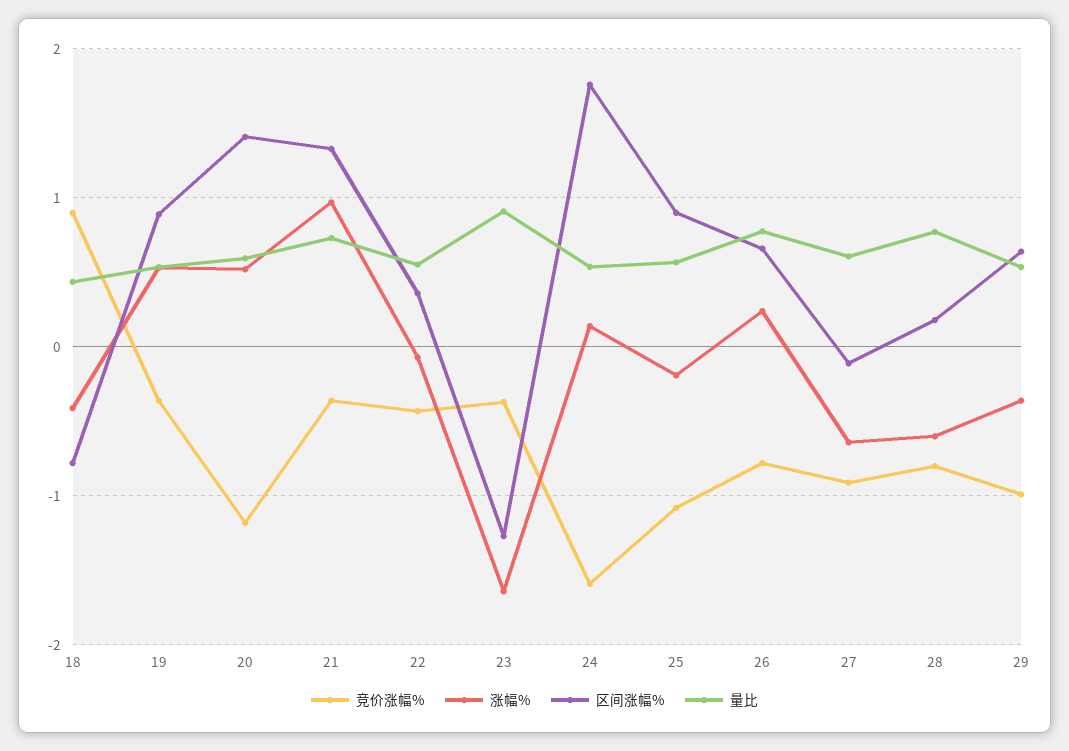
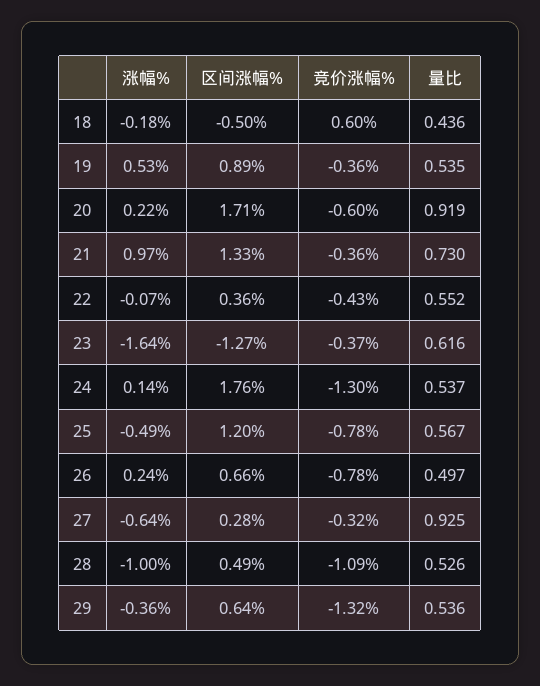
  {
    "竞价涨幅%": {
-     "18": 0.9,
+     "18": 0.6,
      "19": -0.36,
-     "20": -1.2,
+     "20": -0.6,
      "21": -0.36,
      "22": -0.43,
      "23": -0.37,
-     "24": -1.6,
+     "24": -1.3,
-     "25": -1.1,
+     "25": -0.78,
      "26": -0.78,
-     "27": -0.9,
+     "27": -0.32,
-     "28": -0.8,
+     "28": -1.09,
-     "29": -1
+     "29": -1.32
    },
    "涨幅%": {
-     "18": -0.4,
+     "18": -0.18,
      "19": 0.53,
-     "20": 0.5,
+     "20": 0.22,
      "21": 0.97,
      "22": -0.07,
      "23": -1.64,
      "24": 0.14,
-     "25": -0.2,
+     "25": -0.49,
      "26": 0.24,
      "27": -0.64,
-     "28": -0.6,
+     "28": -1,
      "29": -0.36
    },
    "区间涨幅%": {
-     "18": -0.8,
+     "18": -0.5,
      "19": 0.89,
-     "20": 1.4,
+     "20": 1.71,
      "21": 1.33,
      "22": 0.36,
      "23": -1.27,
      "24": 1.76,
-     "25": 0.9,
+     "25": 1.2,
      "26": 0.66,
-     "27": -0.1,
+     "27": 0.28,
-     "28": 0.2,
+     "28": 0.49,
      "29": 0.64
    },
    "量比": {
      "18": 0.436,
      "19": 0.535,
-     "20": 0.6,
+     "20": 0.919,
      "21": 0.73,
      "22": 0.552,
-     "23": 0.9,
+     "23": 0.616,
      "24": 0.537,
      "25": 0.567,
-     "26": 0.8,
+     "26": 0.497,
-     "27": 0.6,
+     "27": 0.925,
-     "28": 0.8,
+     "28": 0.526,
      "29": 0.536
    }
  }

